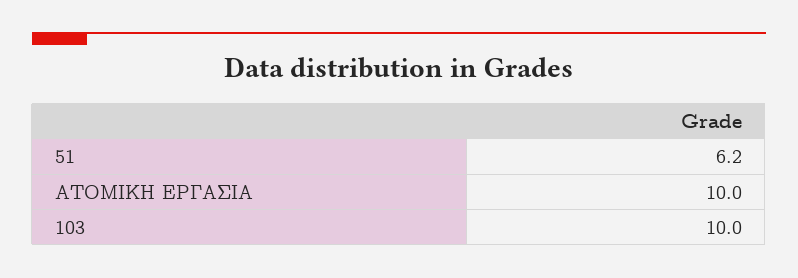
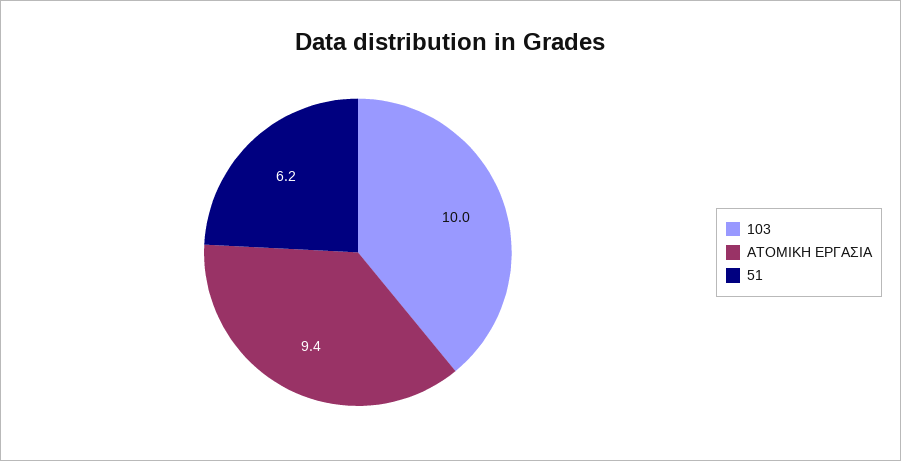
  {
    "51": 6.2,
-   "ΑΤΟΜΙΚΗ ΕΡΓΑΣΙΑ": 10,
+   "ΑΤΟΜΙΚΗ ΕΡΓΑΣΙΑ": 9.4,
    "103": 10
  }

